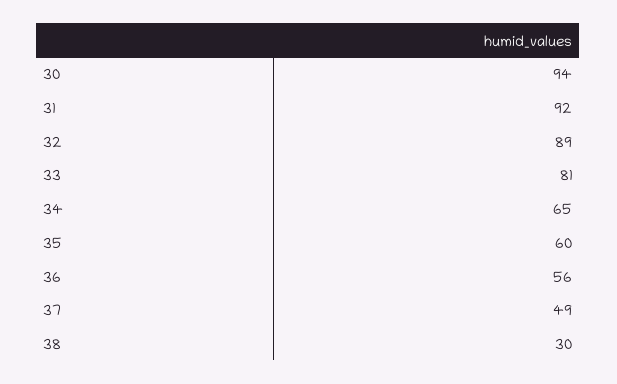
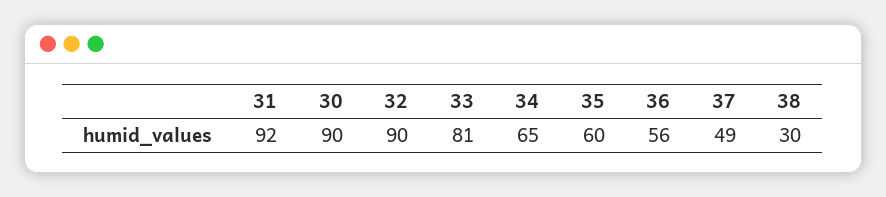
  {
-   "30": 94,
+   "30": 90,
    "31": 92,
-   "32": 89,
+   "32": 90,
    "33": 81,
    "34": 65,
    "35": 60,
    "36": 56,
    "37": 49,
    "38": 30
  }

